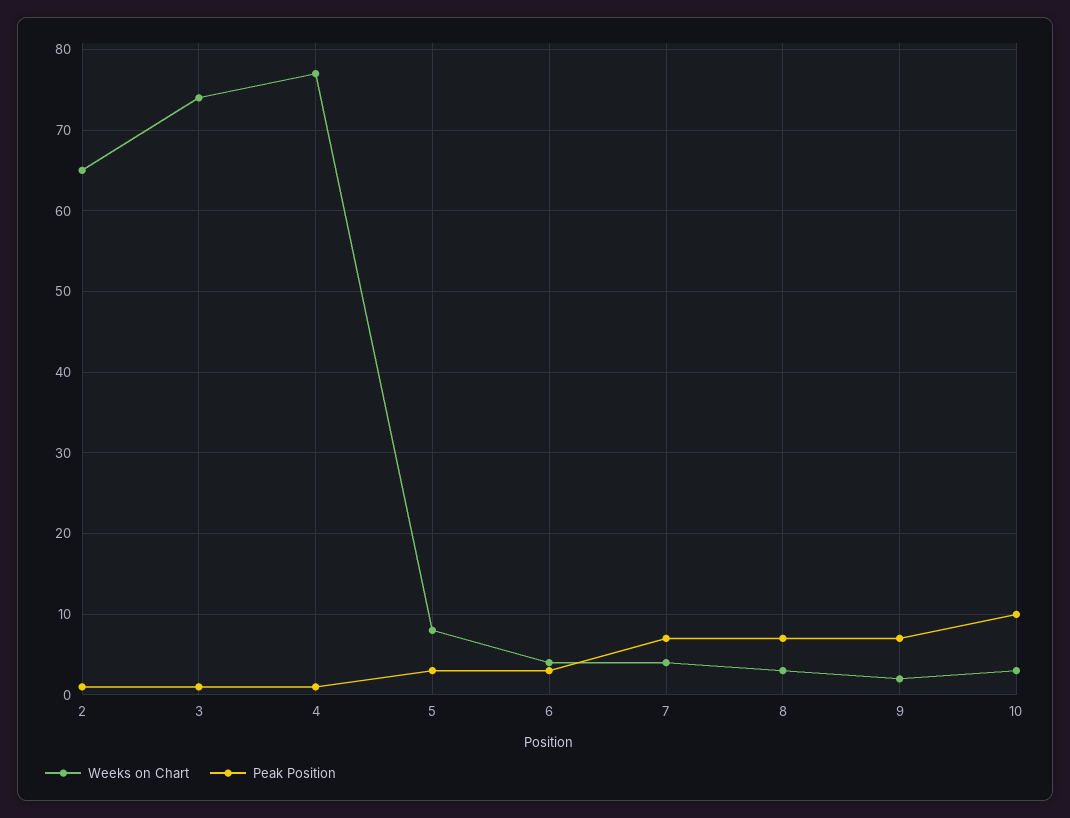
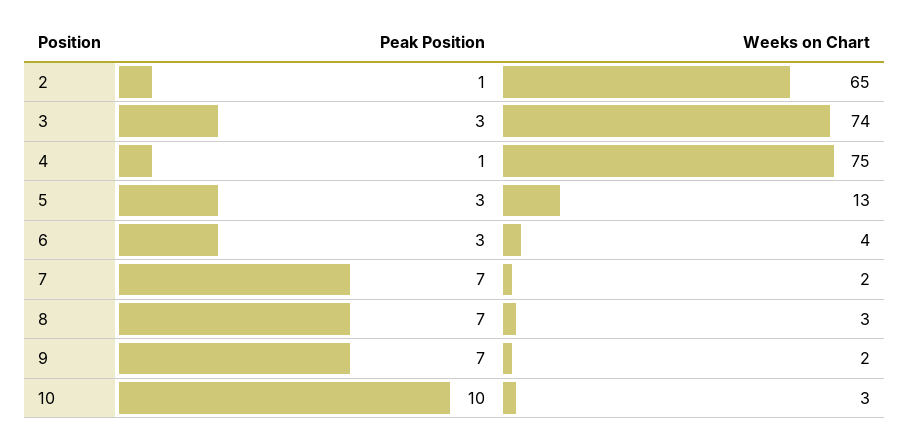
  {
    "Weeks on Chart": {
      "2": 65,
      "3": 74,
-     "4": 77,
+     "4": 75,
-     "5": 8,
+     "5": 13,
      "6": 4,
-     "7": 4,
+     "7": 2,
      "8": 3,
      "9": 2,
      "10": 3
    },
    "Peak Position": {
      "2": 1,
-     "3": 1,
+     "3": 3,
      "4": 1,
      "5": 3,
      "6": 3,
      "7": 7,
      "8": 7,
      "9": 7,
      "10": 10
    }
  }

